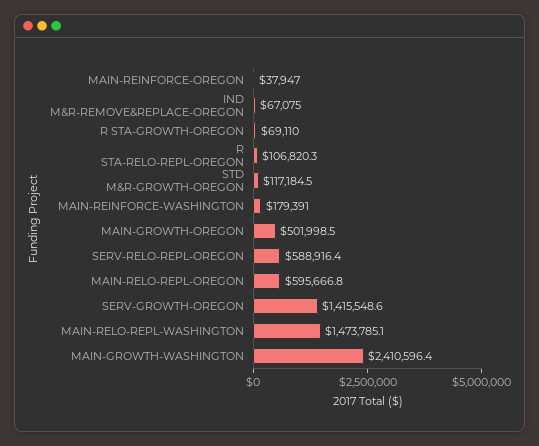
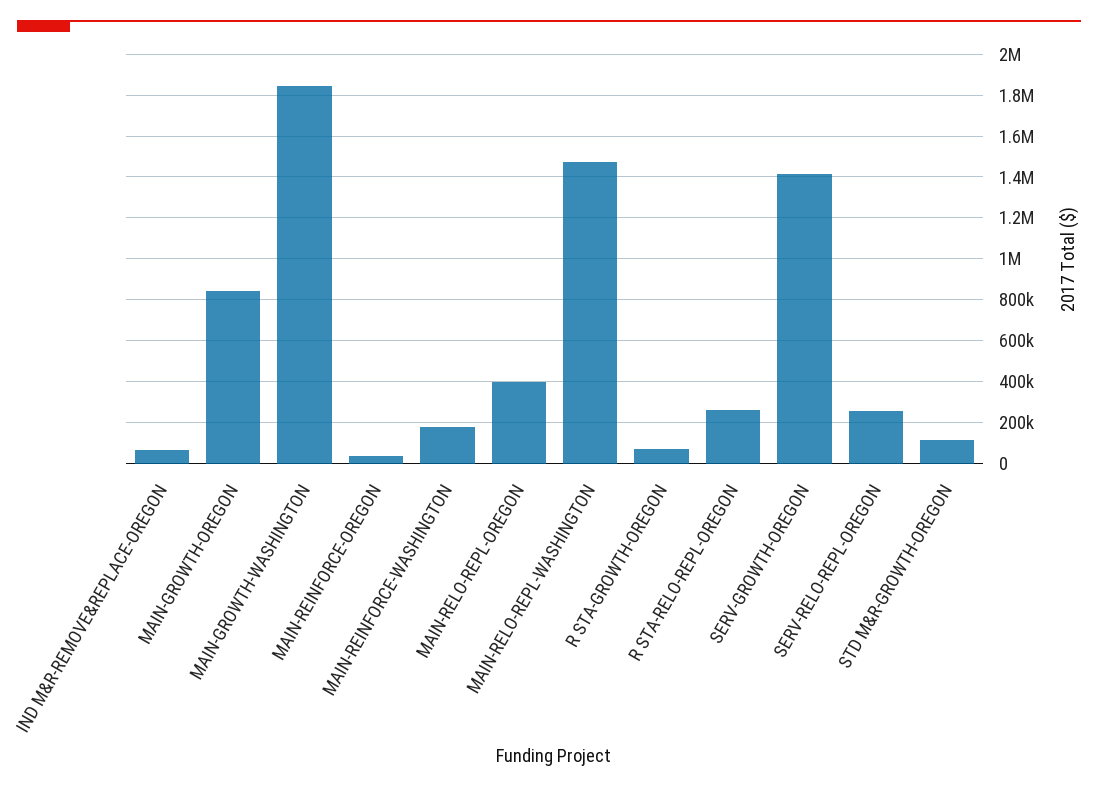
  {
    "MAIN-REINFORCE-OREGON": 37947,
    "IND M&R-REMOVE&REPLACE-OREGON": 67075,
    "R STA-GROWTH-OREGON": 69110,
-   "R STA-RELO-REPL-OREGON": 106820.3,
+   "R STA-RELO-REPL-OREGON": 250000,
    "STD M&R-GROWTH-OREGON": 117184.5,
    "MAIN-REINFORCE-WASHINGTON": 179391,
-   "MAIN-GROWTH-OREGON": 501998.5,
+   "MAIN-GROWTH-OREGON": 850000,
-   "SERV-RELO-REPL-OREGON": 588916.4,
+   "SERV-RELO-REPL-OREGON": 250000,
-   "MAIN-RELO-REPL-OREGON": 595666.8,
+   "MAIN-RELO-REPL-OREGON": 400000,
    "SERV-GROWTH-OREGON": 1415548.6,
    "MAIN-RELO-REPL-WASHINGTON": 1473785.1,
-   "MAIN-GROWTH-WASHINGTON": 2410596.4
+   "MAIN-GROWTH-WASHINGTON": 1850000
  }

